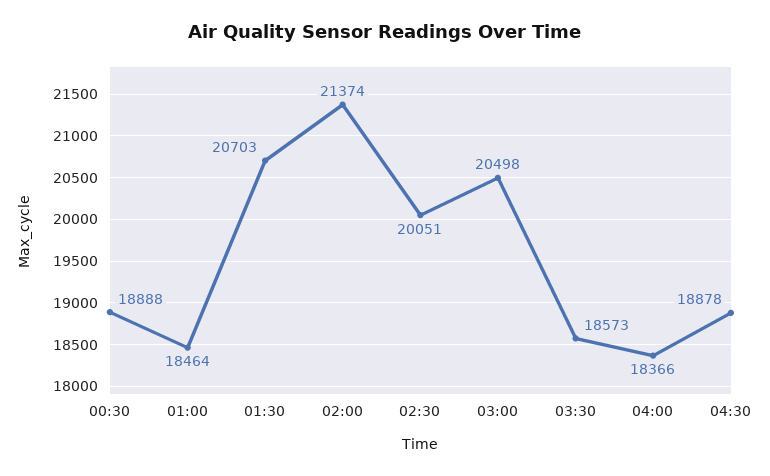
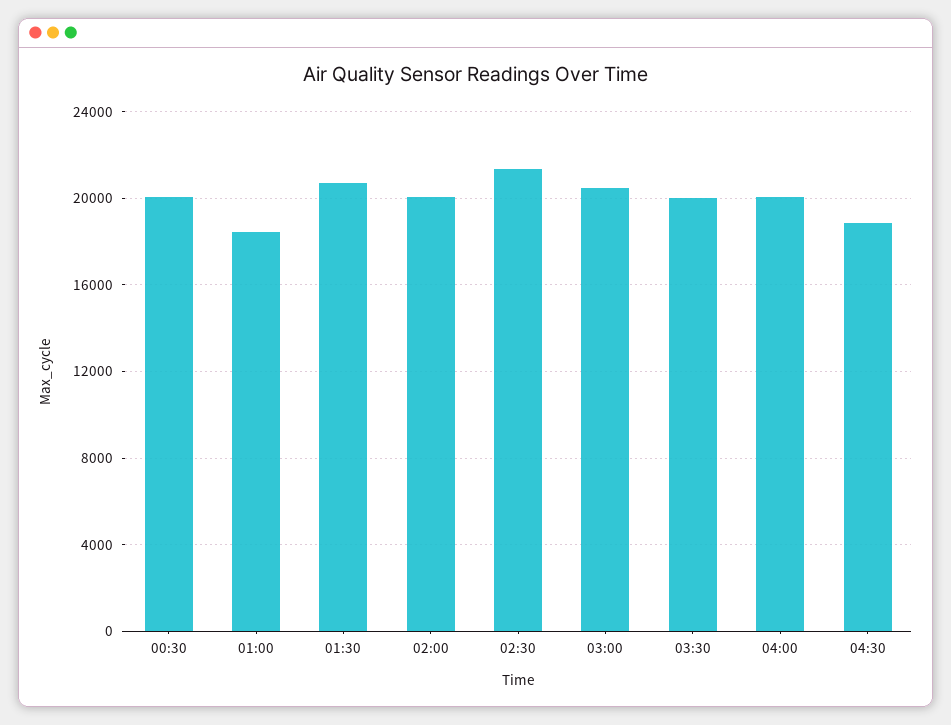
  {
-   "00:30": 18888,
+   "00:30": 20000,
    "01:00": 18464,
    "01:30": 20703,
-   "02:00": 21374,
+   "02:00": 20000,
-   "02:30": 20051,
+   "02:30": 21500,
    "03:00": 20498,
-   "03:30": 18573,
+   "03:30": 20000,
-   "04:00": 18366,
+   "04:00": 20000,
    "04:30": 18878
  }

